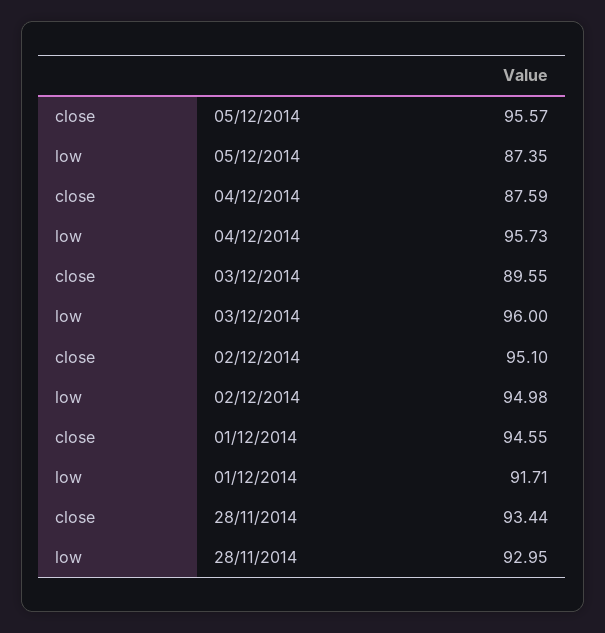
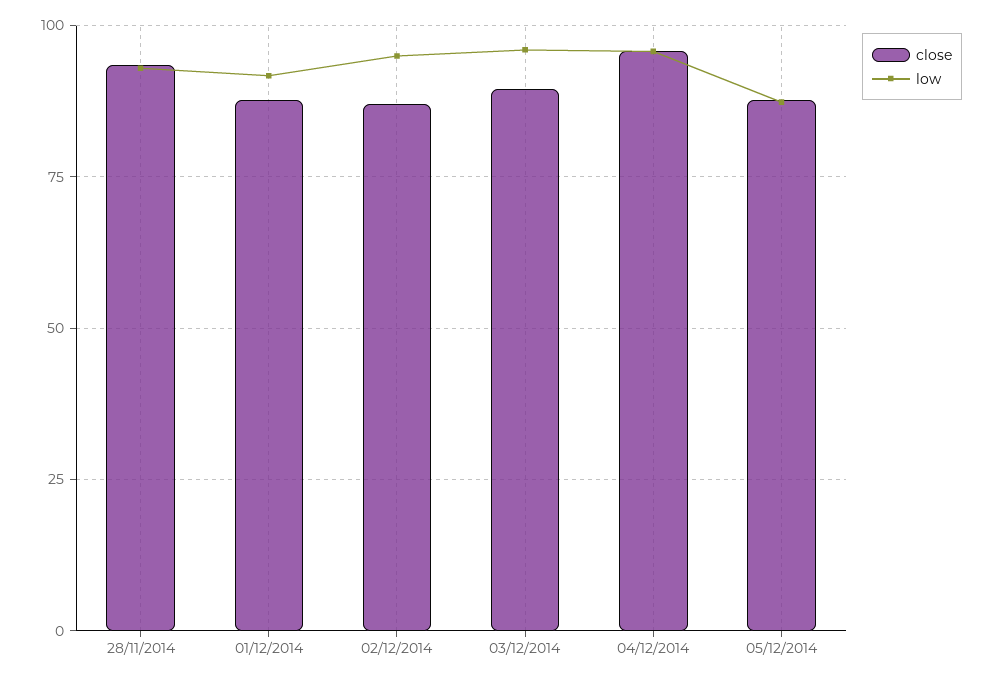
  {
    "close": {
-     "05/12/2014": 95.57,
+     "05/12/2014": 87.5,
-     "04/12/2014": 87.59,
+     "04/12/2014": 95,
      "03/12/2014": 89.55,
-     "02/12/2014": 95.1,
+     "02/12/2014": 87.5,
-     "01/12/2014": 94.55,
+     "01/12/2014": 87.5,
      "28/11/2014": 93.44
    },
    "low": {
      "05/12/2014": 87.35,
      "04/12/2014": 95.73,
      "03/12/2014": 96,
      "02/12/2014": 94.98,
      "01/12/2014": 91.71,
      "28/11/2014": 92.95
    }
  }

